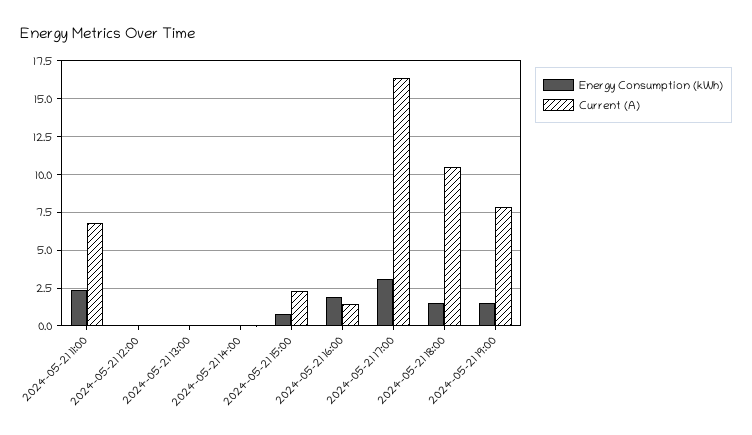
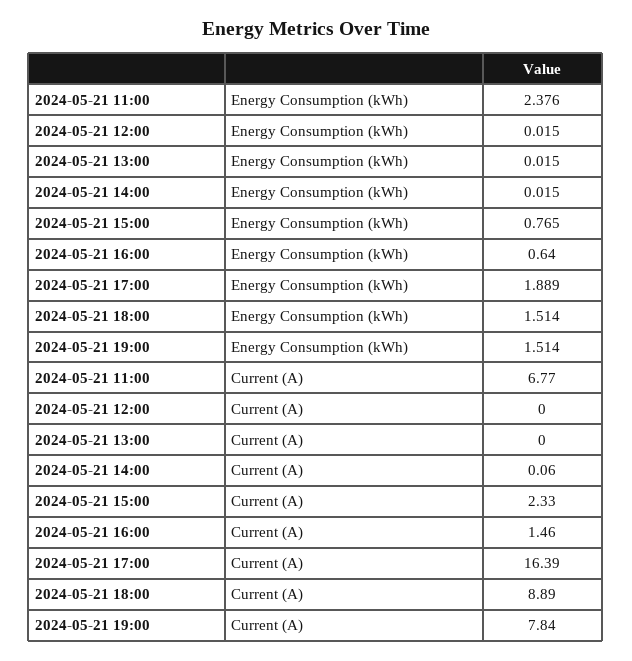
  {
    "Energy Consumption (kWh)": {
      "2024-05-21 11:00": 2.376,
      "2024-05-21 12:00": 0.015,
      "2024-05-21 13:00": 0.015,
      "2024-05-21 14:00": 0.015,
      "2024-05-21 15:00": 0.765,
-     "2024-05-21 16:00": 2,
+     "2024-05-21 16:00": 0.64,
-     "2024-05-21 17:00": 3,
+     "2024-05-21 17:00": 1.889,
      "2024-05-21 18:00": 1.514,
      "2024-05-21 19:00": 1.514
    },
    "Current (A)": {
      "2024-05-21 11:00": 6.77,
      "2024-05-21 12:00": 0,
      "2024-05-21 13:00": 0,
      "2024-05-21 14:00": 0.06,
      "2024-05-21 15:00": 2.33,
      "2024-05-21 16:00": 1.46,
      "2024-05-21 17:00": 16.39,
-     "2024-05-21 18:00": 10.5,
+     "2024-05-21 18:00": 8.89,
      "2024-05-21 19:00": 7.84
    }
  }

